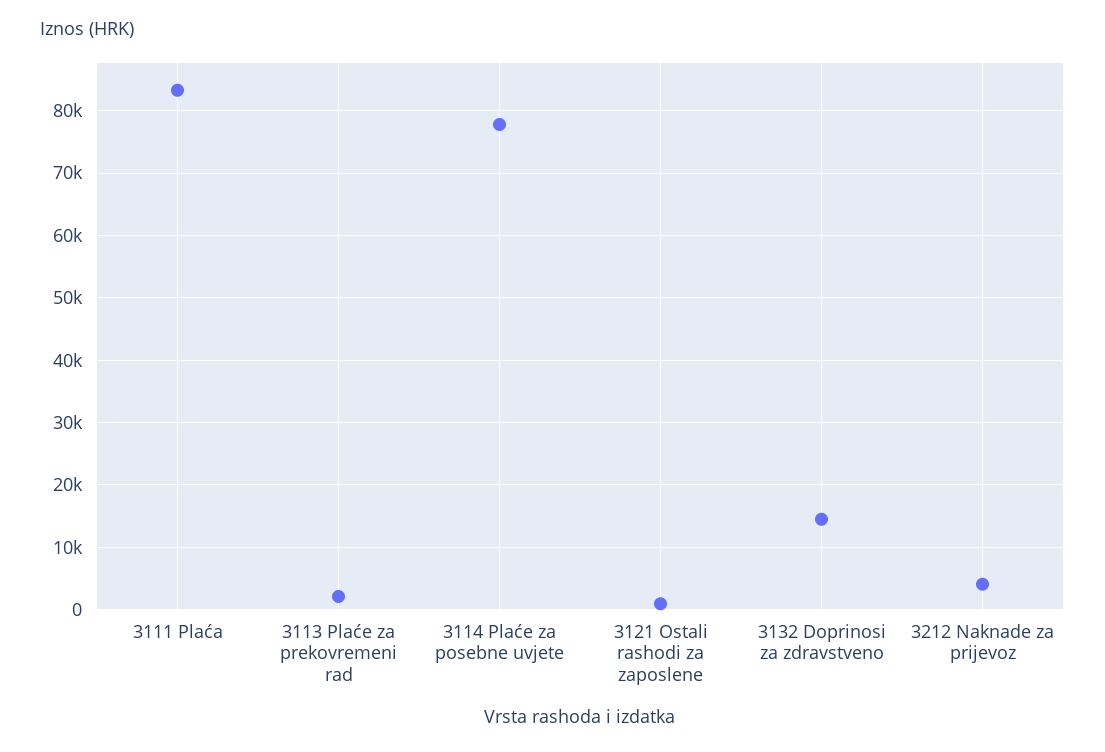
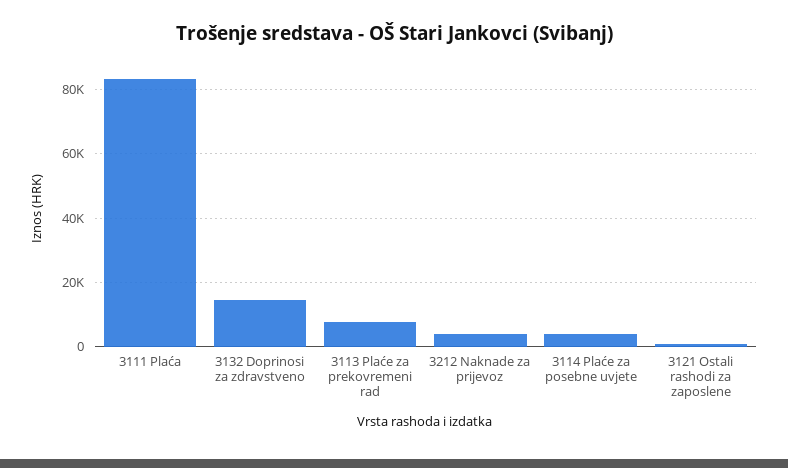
  {
    "3111 Plaća": 83000,
-   "3113 Plaće za prekovremeni rad": 2000,
+   "3113 Plaće za prekovremeni rad": 8000,
-   "3114 Plaće za posebne uvjete": 78000,
+   "3114 Plaće za posebne uvjete": 4000,
    "3121 Ostali rashodi za zaposlene": 1000,
    "3132 Doprinosi za zdravstveno": 14000,
    "3212 Naknade za prijevoz": 4000
  }

